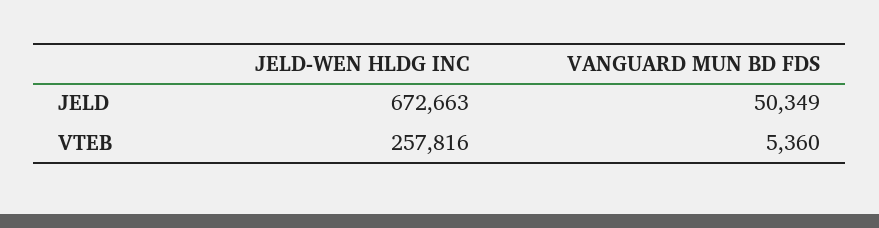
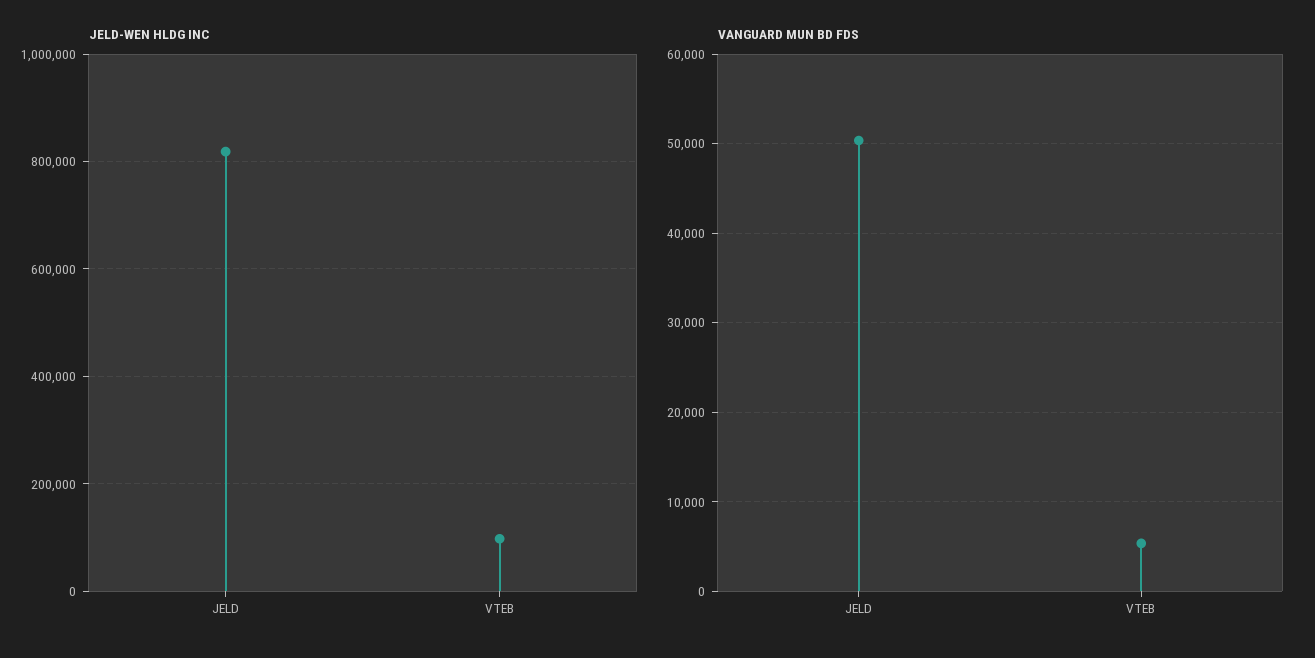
  {
    "JELD-WEN HLDG INC": {
-     "JELD": 672663,
+     "JELD": 820000,
-     "VTEB": 257816
+     "VTEB": 100000
    },
    "VANGUARD MUN BD FDS": {
      "JELD": 50349,
      "VTEB": 5360
    }
  }

